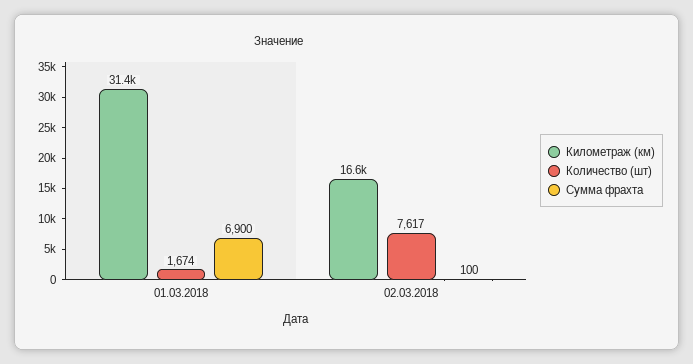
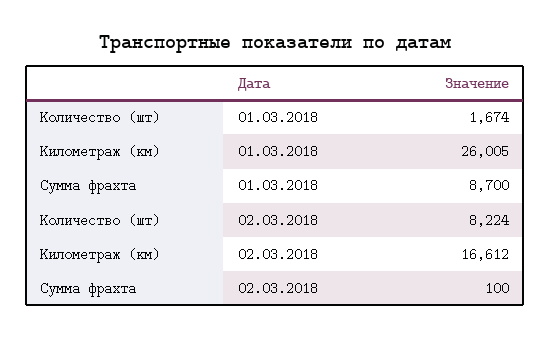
  {
    "Километраж (км)": {
-     "01.03.2018": 31400,
+     "01.03.2018": 26005,
      "02.03.2018": 16612
    },
    "Количество (шт)": {
      "01.03.2018": 1674,
-     "02.03.2018": 7617
+     "02.03.2018": 8224
    },
    "Сумма фрахта": {
-     "01.03.2018": 6900,
+     "01.03.2018": 8700,
      "02.03.2018": 100
    }
  }

